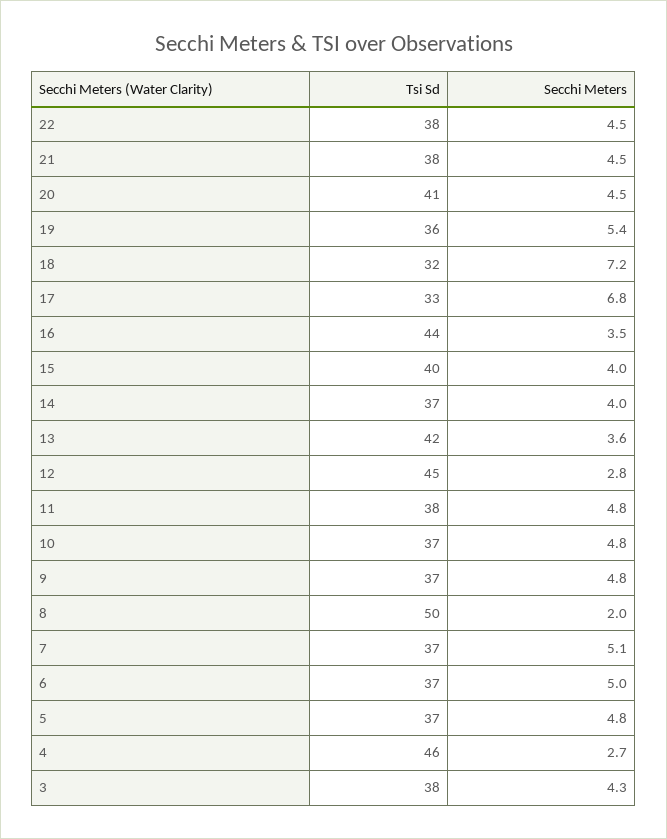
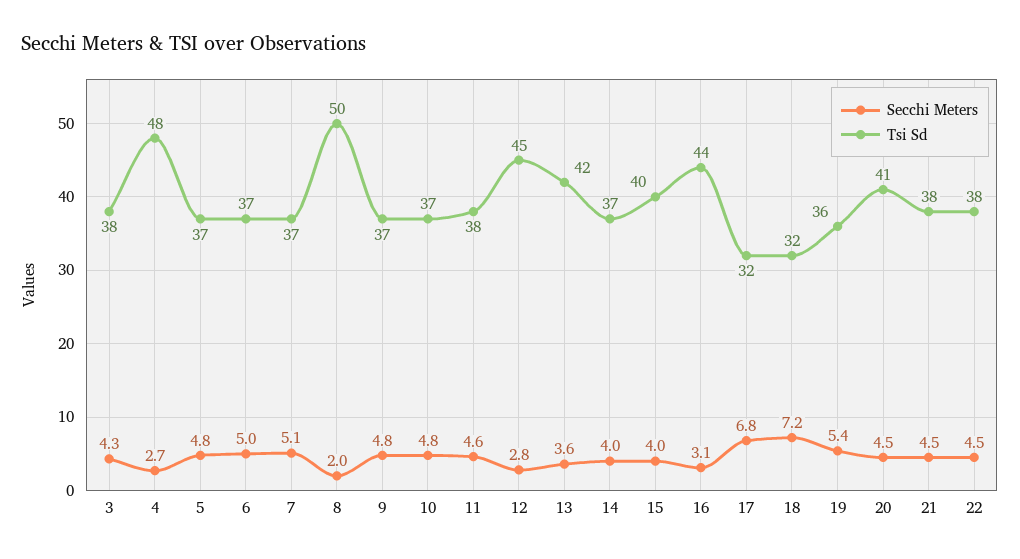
  {
    "Tsi Sd": {
      "22": 38,
      "21": 38,
      "20": 41,
      "19": 36,
      "18": 32,
-     "17": 33,
+     "17": 32,
      "16": 44,
      "15": 40,
      "14": 37,
      "13": 42,
      "12": 45,
      "11": 38,
      "10": 37,
      "9": 37,
      "8": 50,
      "7": 37,
      "6": 37,
      "5": 37,
-     "4": 46,
+     "4": 48,
      "3": 38
    },
    "Secchi Meters": {
      "22": 4.5,
      "21": 4.5,
      "20": 4.5,
      "19": 5.4,
      "18": 7.2,
      "17": 6.8,
-     "16": 3.5,
+     "16": 3.1,
      "15": 4,
      "14": 4,
      "13": 3.6,
      "12": 2.8,
-     "11": 4.8,
+     "11": 4.6,
      "10": 4.8,
      "9": 4.8,
      "8": 2,
      "7": 5.1,
      "6": 5,
      "5": 4.8,
      "4": 2.7,
      "3": 4.3
    }
  }

